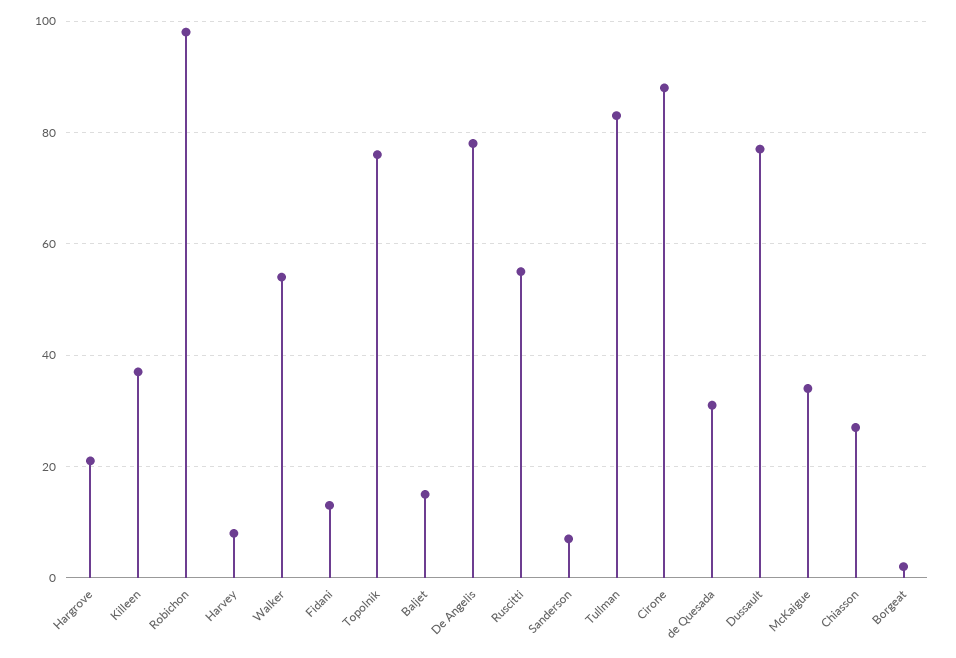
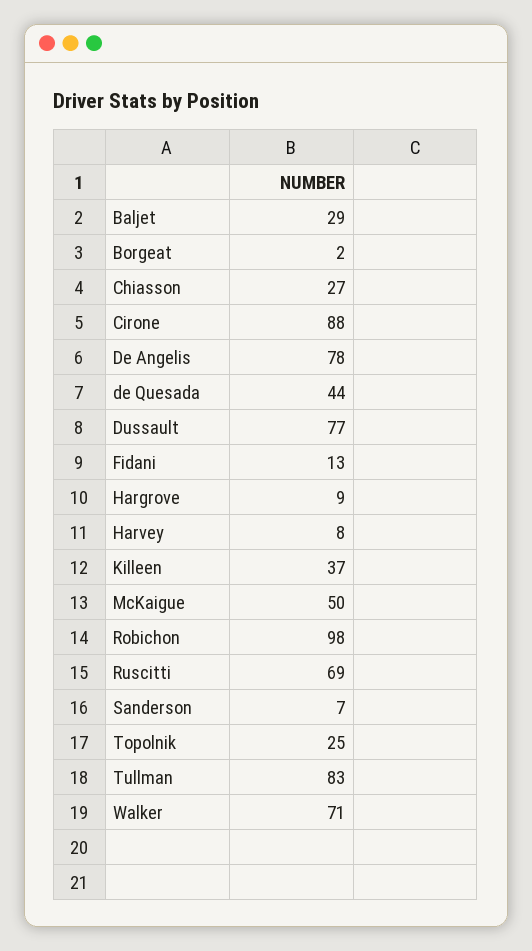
  {
-   "Hargrove": 20,
+   "Hargrove": 9,
    "Killeen": 37,
    "Robichon": 98,
    "Harvey": 8,
-   "Walker": 55,
+   "Walker": 71,
    "Fidani": 13,
-   "Topolnik": 75,
+   "Topolnik": 25,
-   "Baljet": 15,
+   "Baljet": 29,
    "De Angelis": 78,
-   "Ruscitti": 55,
+   "Ruscitti": 69,
    "Sanderson": 7,
    "Tullman": 83,
    "Cirone": 88,
-   "de Quesada": 30,
+   "de Quesada": 44,
    "Dussault": 77,
-   "McKaigue": 35,
+   "McKaigue": 50,
    "Chiasson": 27,
    "Borgeat": 2
  }

